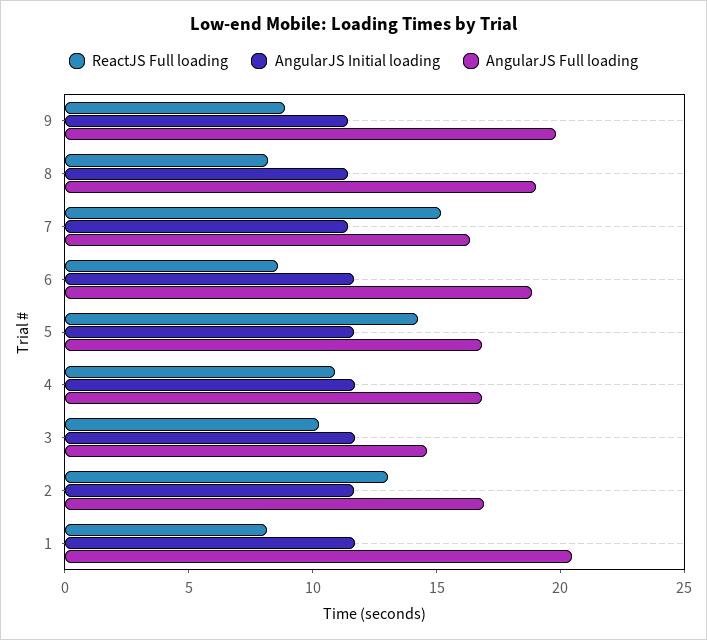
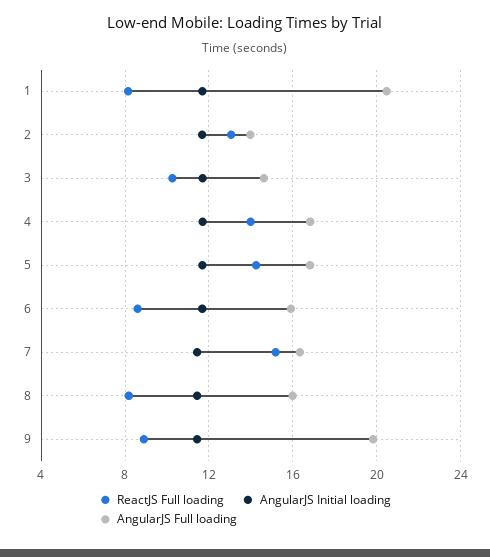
  {
    "ReactJS Full loading": {
      "9": 9,
      "8": 8,
      "7": 15,
      "6": 8.5,
      "5": 14.5,
-     "4": 11,
+     "4": 14,
      "3": 10.5,
      "2": 13,
      "1": 8
    },
    "AngularJS Initial loading": {
      "9": 11.5,
      "8": 11.5,
      "7": 11.5,
      "6": 11.5,
      "5": 11.5,
      "4": 11.5,
      "3": 11.5,
      "2": 11.5,
      "1": 11.5
    },
    "AngularJS Full loading": {
      "9": 20,
-     "8": 19,
+     "8": 16,
      "7": 16.5,
-     "6": 19,
+     "6": 16,
      "5": 17,
      "4": 17,
      "3": 14.5,
-     "2": 17,
+     "2": 14,
      "1": 20.5
    }
  }

